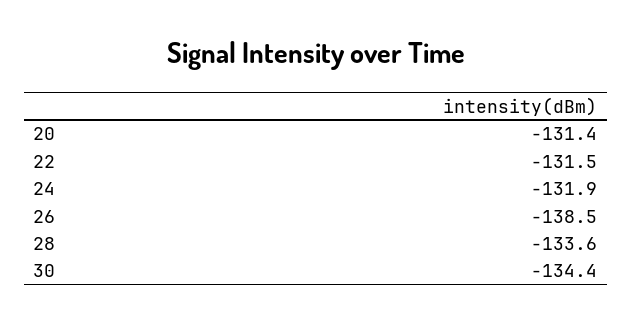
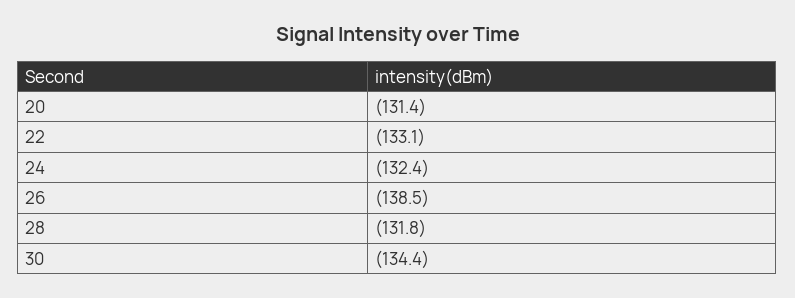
  {
    "20": -131.4,
-   "22": -131.5,
+   "22": -133.1,
-   "24": -131.9,
+   "24": -132.4,
    "26": -138.5,
-   "28": -133.6,
+   "28": -131.8,
    "30": -134.4
  }

